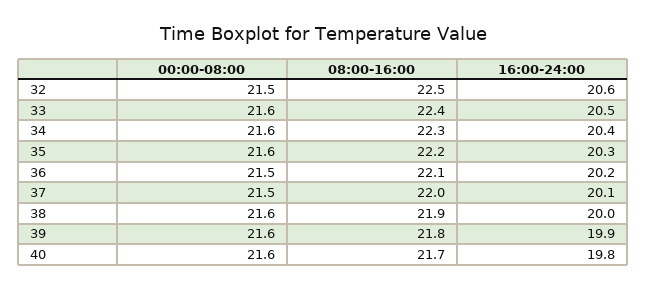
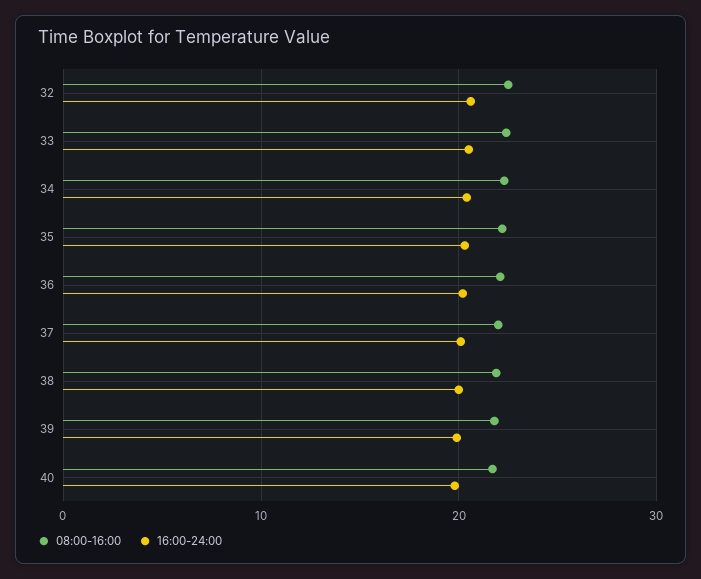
  {
-   "00:00-08:00": {
-     "32": 21.5,
-     "33": 21.6,
-     "34": 21.6,
-     "35": 21.6,
-     "36": 21.5,
-     "37": 21.5,
-     "38": 21.6,
-     "39": 21.6,
-     "40": 21.6
-   },
    "08:00-16:00": {
      "32": 22.5,
      "33": 22.4,
      "34": 22.3,
      "35": 22.2,
      "36": 22.1,
      "37": 22,
      "38": 21.9,
      "39": 21.8,
      "40": 21.7
    },
    "16:00-24:00": {
      "32": 20.6,
      "33": 20.5,
      "34": 20.4,
      "35": 20.3,
      "36": 20.2,
      "37": 20.1,
      "38": 20,
      "39": 19.9,
      "40": 19.8
    }
  }

